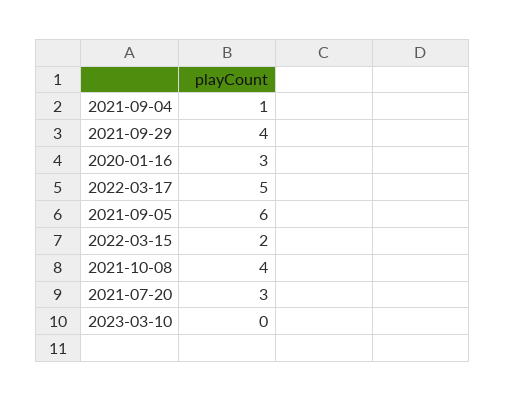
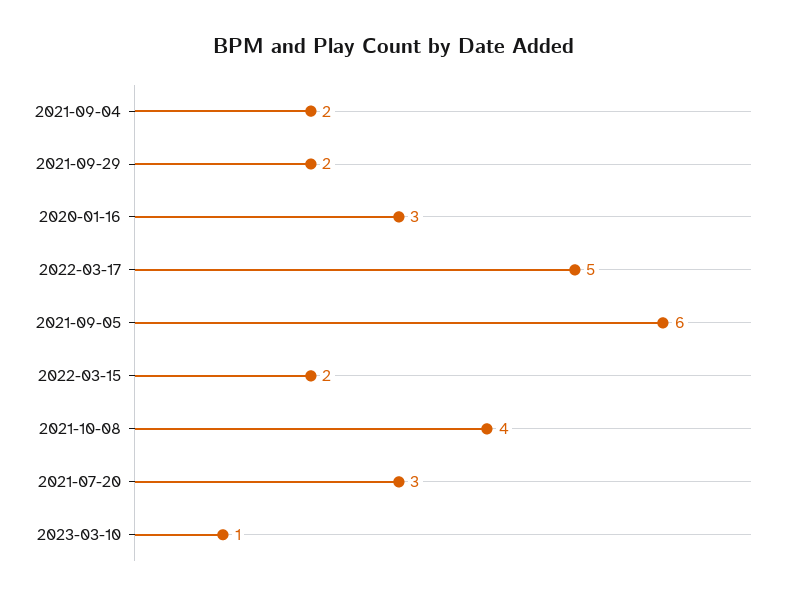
  {
-   "2021-09-04": 1,
+   "2021-09-04": 2,
-   "2021-09-29": 4,
+   "2021-09-29": 2,
    "2020-01-16": 3,
    "2022-03-17": 5,
    "2021-09-05": 6,
    "2022-03-15": 2,
    "2021-10-08": 4,
    "2021-07-20": 3,
-   "2023-03-10": 0
+   "2023-03-10": 1
  }

